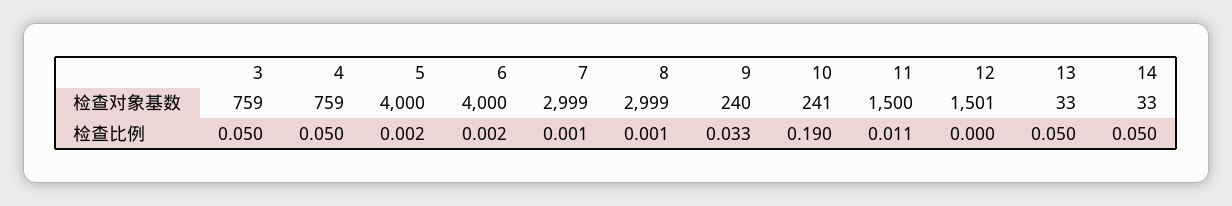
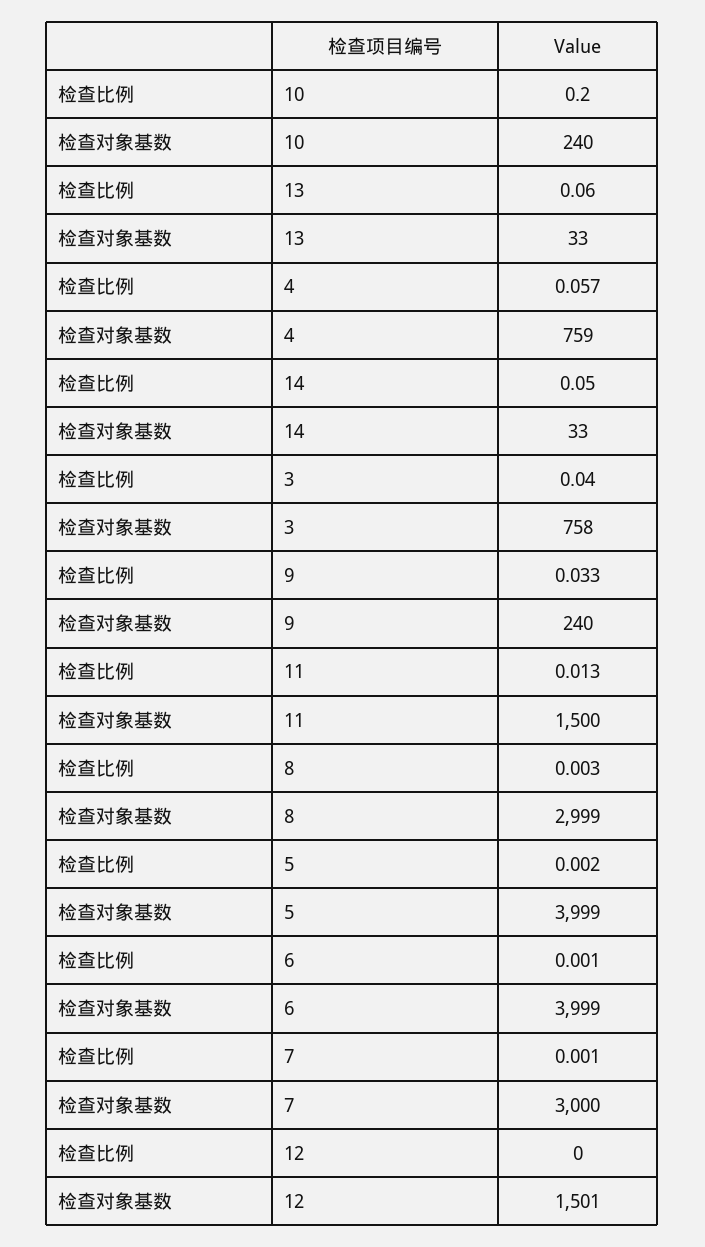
  {
    "3": {
-     "检查对象基数": 759,
+     "检查对象基数": 758,
-     "检查比例": 0.05
+     "检查比例": 0.04
    },
    "4": {
      "检查对象基数": 759,
-     "检查比例": 0.05
+     "检查比例": 0.057
    },
    "5": {
-     "检查对象基数": 4000,
+     "检查对象基数": 3999,
      "检查比例": 0.002
    },
    "6": {
-     "检查对象基数": 4000,
+     "检查对象基数": 3999,
-     "检查比例": 0.002
+     "检查比例": 0.001
    },
    "7": {
-     "检查对象基数": 2999,
+     "检查对象基数": 3000,
      "检查比例": 0.001
    },
    "8": {
      "检查对象基数": 2999,
-     "检查比例": 0.001
+     "检查比例": 0.003
    },
    "9": {
      "检查对象基数": 240,
      "检查比例": 0.033
    },
    "10": {
-     "检查对象基数": 241,
+     "检查对象基数": 240,
-     "检查比例": 0.19
+     "检查比例": 0.2
    },
    "11": {
      "检查对象基数": 1500,
-     "检查比例": 0.011
+     "检查比例": 0.013
    },
    "12": {
      "检查对象基数": 1501,
      "检查比例": 0
    },
    "13": {
      "检查对象基数": 33,
-     "检查比例": 0.05
+     "检查比例": 0.06
    },
    "14": {
      "检查对象基数": 33,
      "检查比例": 0.05
    }
  }

